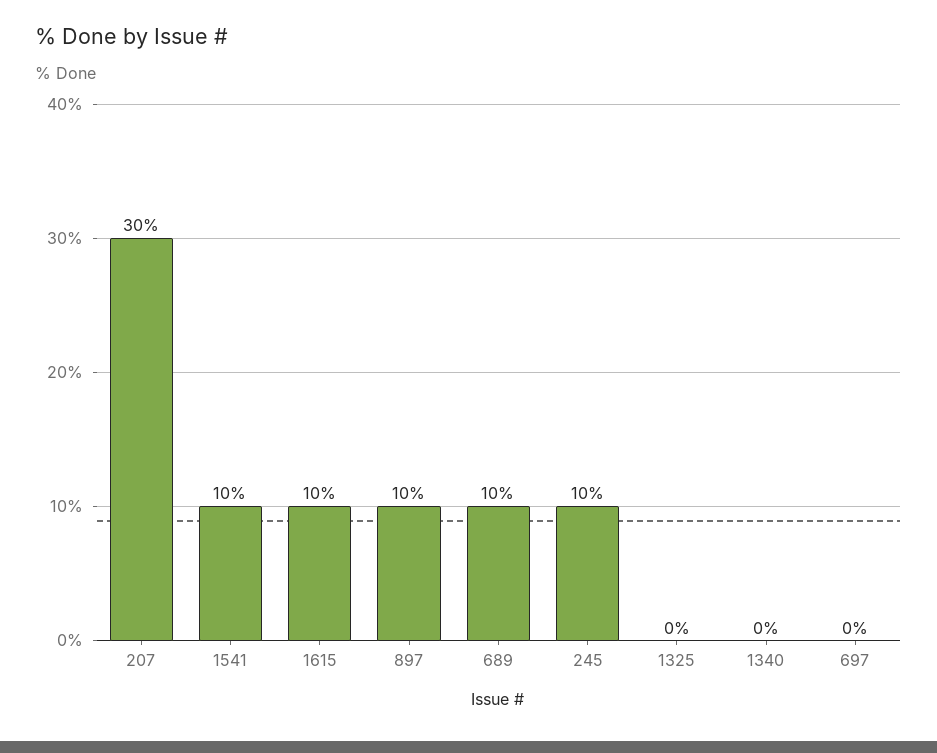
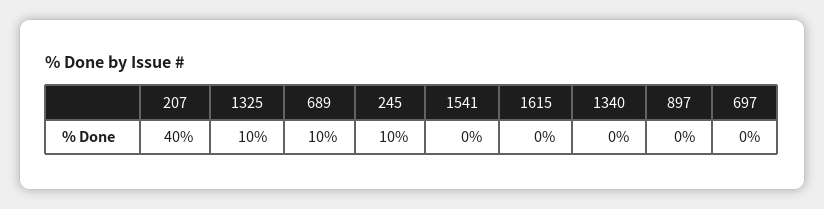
  {
-   "207": 30,
+   "207": 40,
-   "1541": 10,
+   "1541": 0,
-   "1615": 10,
+   "1615": 0,
-   "897": 10,
+   "897": 0,
    "689": 10,
    "245": 10,
-   "1325": 0,
+   "1325": 10,
    "1340": 0,
    "697": 0
  }

